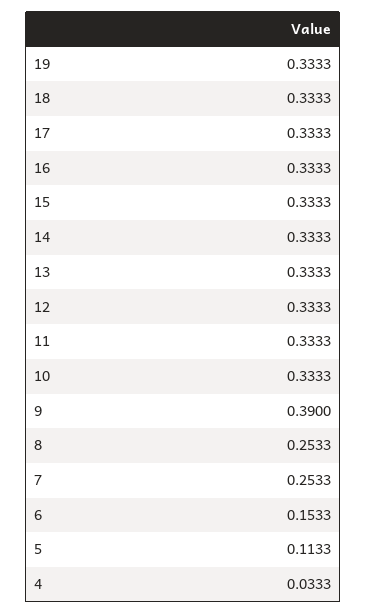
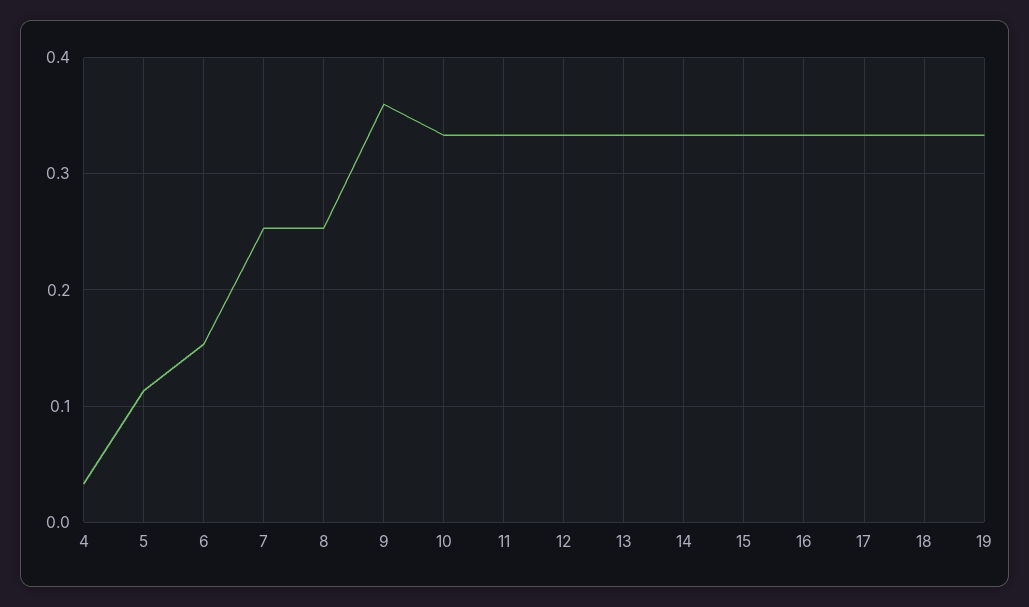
  {
    "19": 0.3333,
    "18": 0.3333,
    "17": 0.3333,
    "16": 0.3333,
    "15": 0.3333,
    "14": 0.3333,
    "13": 0.3333,
    "12": 0.3333,
    "11": 0.3333,
    "10": 0.3333,
-   "9": 0.39,
+   "9": 0.36,
    "8": 0.2533,
    "7": 0.2533,
    "6": 0.1533,
    "5": 0.1133,
    "4": 0.0333
  }

